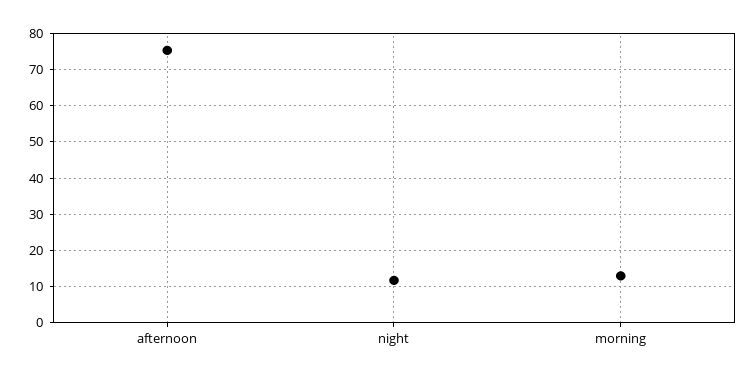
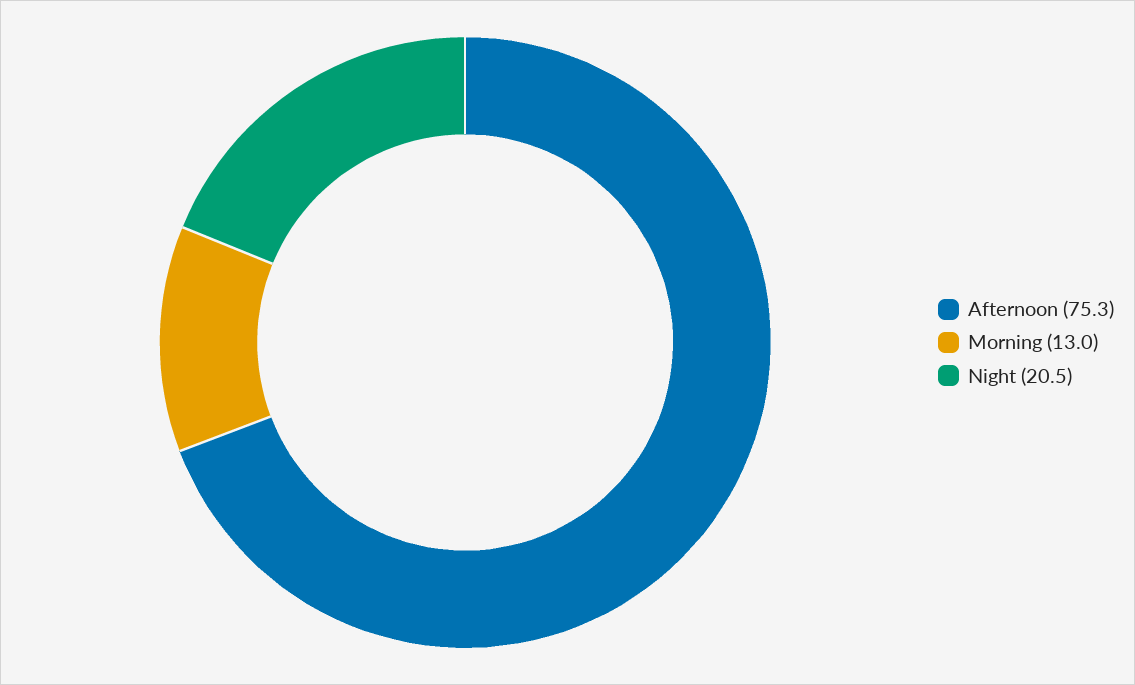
  {
    "afternoon": 75.3,
-   "night": 12,
+   "night": 20.5,
    "morning": 13
  }

